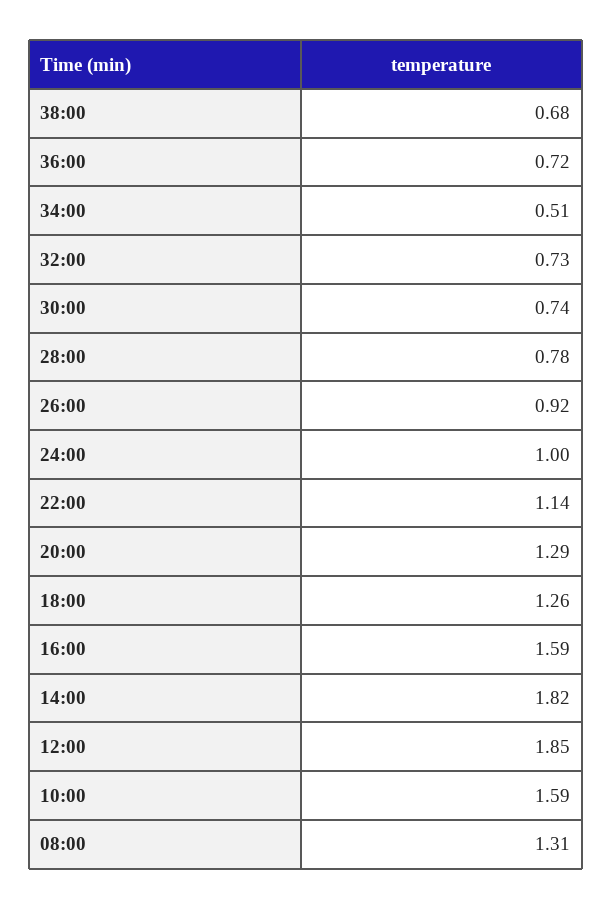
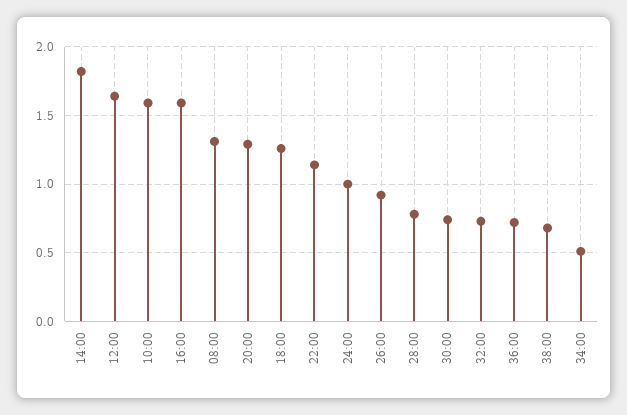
  {
    "38:00": 0.68,
    "36:00": 0.72,
    "34:00": 0.51,
    "32:00": 0.73,
    "30:00": 0.74,
    "28:00": 0.78,
    "26:00": 0.92,
    "24:00": 1,
    "22:00": 1.14,
    "20:00": 1.29,
    "18:00": 1.26,
    "16:00": 1.59,
    "14:00": 1.82,
-   "12:00": 1.85,
+   "12:00": 1.65,
    "10:00": 1.59,
    "08:00": 1.31
  }

